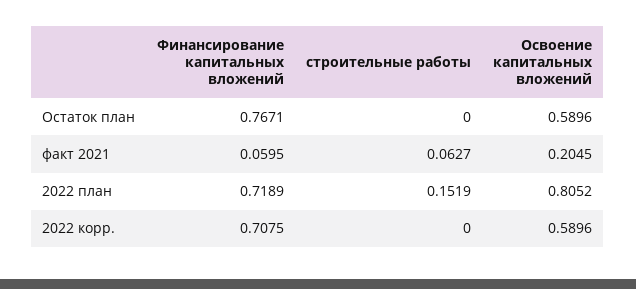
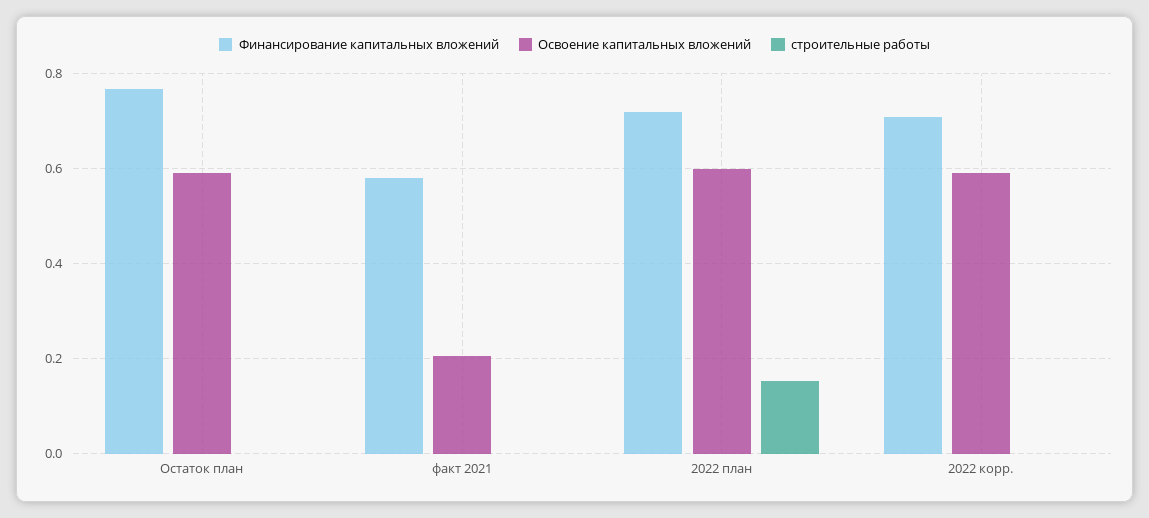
  {
    "Финансирование капитальных вложений": {
      "Остаток план": 0.7671,
-     "факт 2021": 0.0595,
+     "факт 2021": 0.58,
      "2022 план": 0.7189,
      "2022 корр.": 0.7075
    },
    "строительные работы": {
      "Остаток план": 0,
-     "факт 2021": 0.0627,
+     "факт 2021": 0,
      "2022 план": 0.1519,
      "2022 корр.": 0
    },
    "Освоение капитальных вложений": {
      "Остаток план": 0.5896,
      "факт 2021": 0.2045,
-     "2022 план": 0.8052,
+     "2022 план": 0.6,
      "2022 корр.": 0.5896
    }
  }

